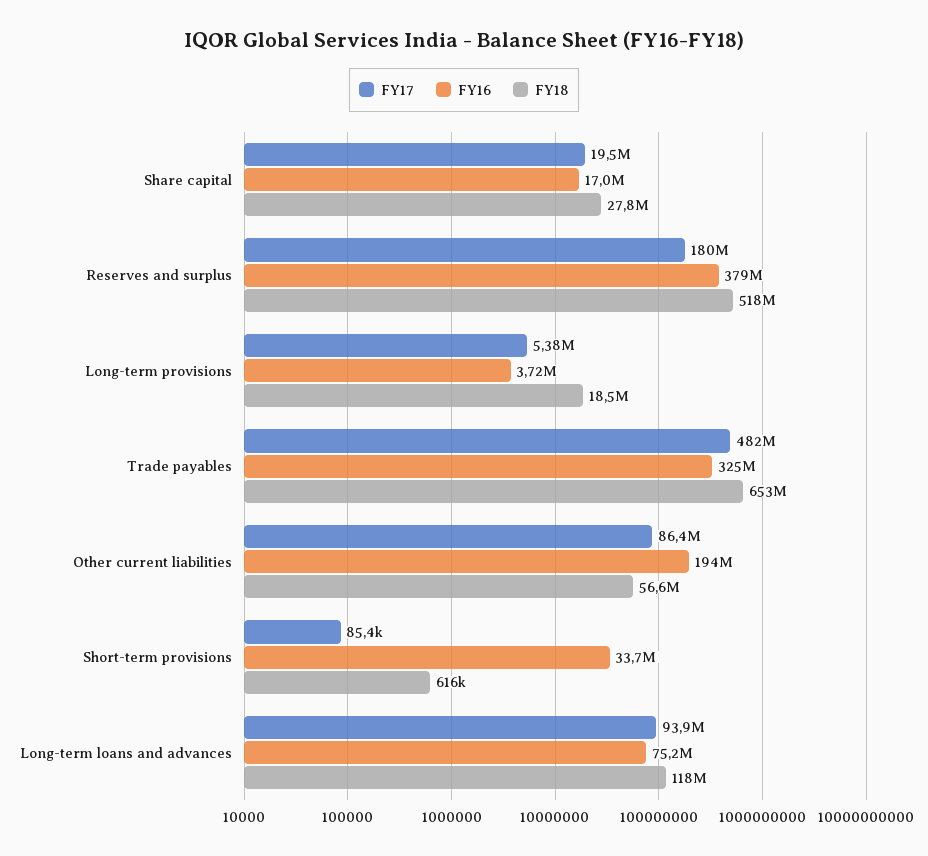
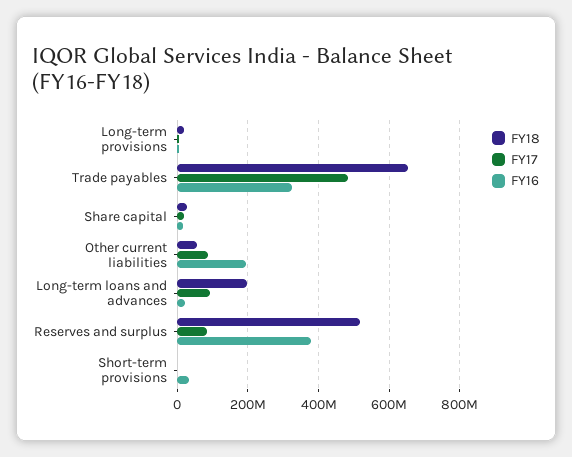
  {
    "FY17": {
      "Share capital": 19500000,
-     "Reserves and surplus": 180000000,
+     "Reserves and surplus": 80000000,
      "Long-term provisions": 5380000,
      "Trade payables": 482000000,
      "Other current liabilities": 86400000,
      "Short-term provisions": 85400,
      "Long-term loans and advances": 93900000
    },
    "FY16": {
      "Share capital": 17000000,
      "Reserves and surplus": 379000000,
      "Long-term provisions": 3720000,
      "Trade payables": 325000000,
      "Other current liabilities": 194000000,
      "Short-term provisions": 33700000,
-     "Long-term loans and advances": 75200000
+     "Long-term loans and advances": 20000000
    },
    "FY18": {
      "Share capital": 27800000,
      "Reserves and surplus": 518000000,
      "Long-term provisions": 18500000,
      "Trade payables": 653000000,
      "Other current liabilities": 56600000,
      "Short-term provisions": 616000,
-     "Long-term loans and advances": 118000000
+     "Long-term loans and advances": 200000000
    }
  }

